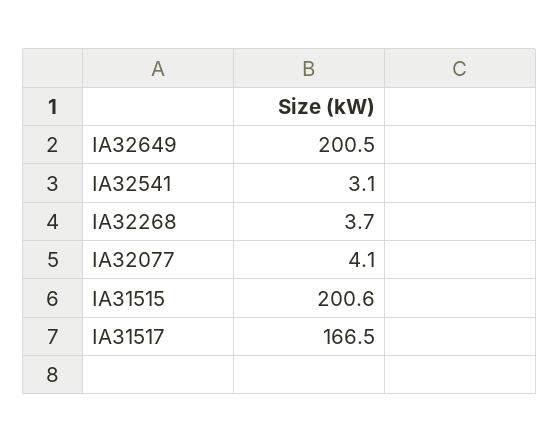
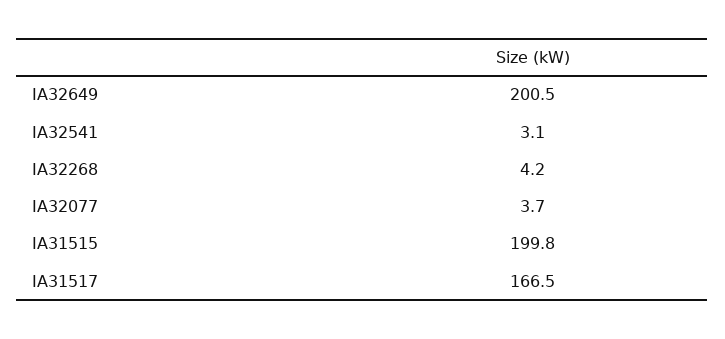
  {
    "IA32649": 200.5,
    "IA32541": 3.1,
-   "IA32268": 3.7,
+   "IA32268": 4.2,
-   "IA32077": 4.1,
+   "IA32077": 3.7,
-   "IA31515": 200.6,
+   "IA31515": 199.8,
    "IA31517": 166.5
  }

